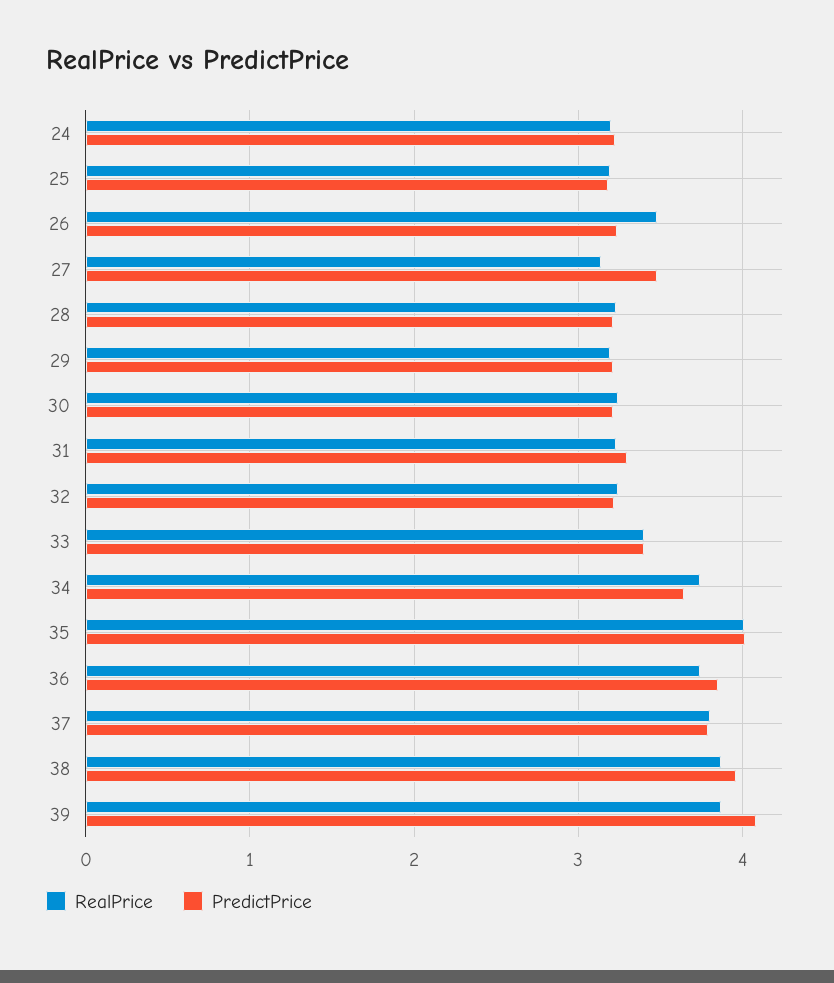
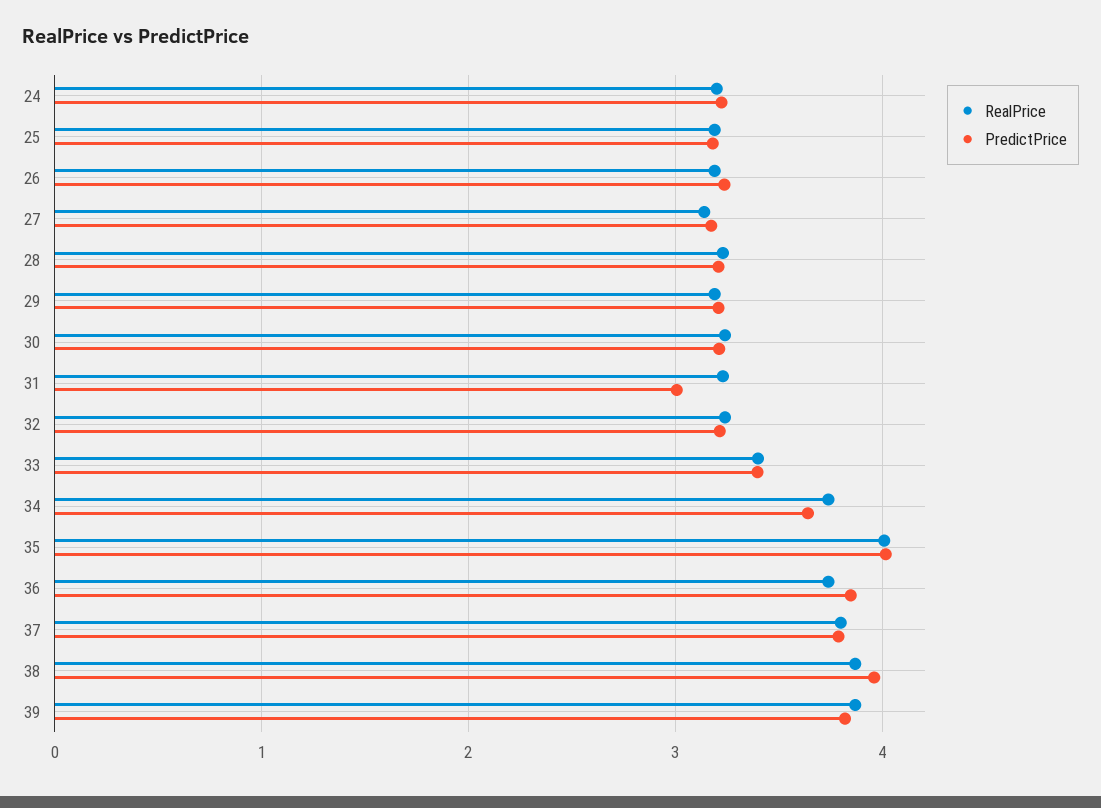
  {
    "RealPrice": {
      "24": 3.2,
      "25": 3.2,
-     "26": 3.5,
+     "26": 3.2,
      "27": 3.1,
      "28": 3.2,
      "29": 3.2,
      "30": 3.2,
      "31": 3.2,
      "32": 3.2,
      "33": 3.4,
      "34": 3.7,
      "35": 4,
      "36": 3.7,
      "37": 3.8,
      "38": 3.9,
      "39": 3.9
    },
    "PredictPrice": {
      "24": 3.2,
      "25": 3.2,
      "26": 3.2,
-     "27": 3.5,
+     "27": 3.2,
      "28": 3.2,
      "29": 3.2,
      "30": 3.2,
-     "31": 3.3,
+     "31": 3,
      "32": 3.2,
      "33": 3.4,
      "34": 3.6,
      "35": 4,
      "36": 3.8,
      "37": 3.8,
      "38": 4,
-     "39": 4.1
+     "39": 3.8
    }
  }

